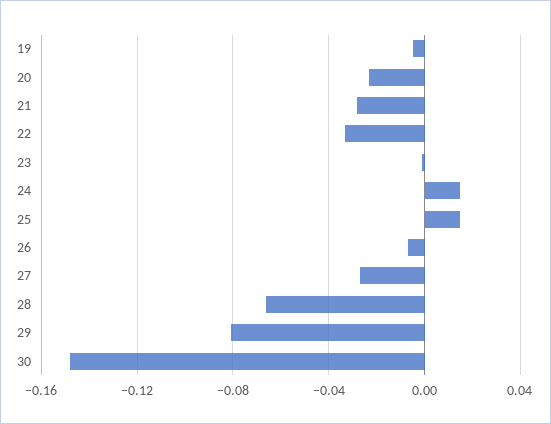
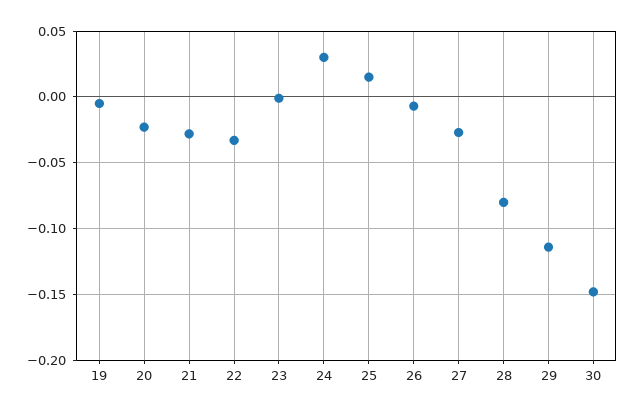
  {
    "19": -0.005,
    "20": -0.025,
    "21": -0.03,
    "22": -0.035,
    "23": 0,
-   "24": 0.015,
+   "24": 0.03,
    "25": 0.015,
    "26": -0.005,
    "27": -0.025,
-   "28": -0.065,
+   "28": -0.08,
-   "29": -0.08,
+   "29": -0.115,
    "30": -0.15
  }

